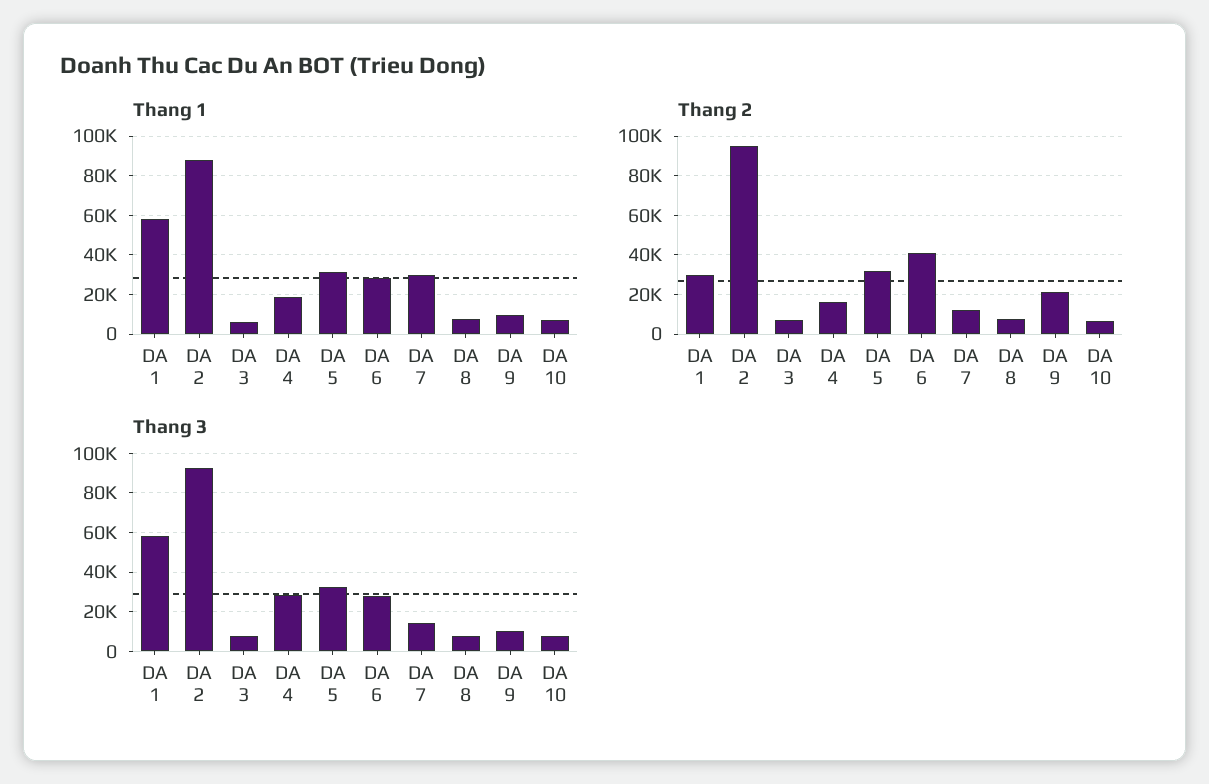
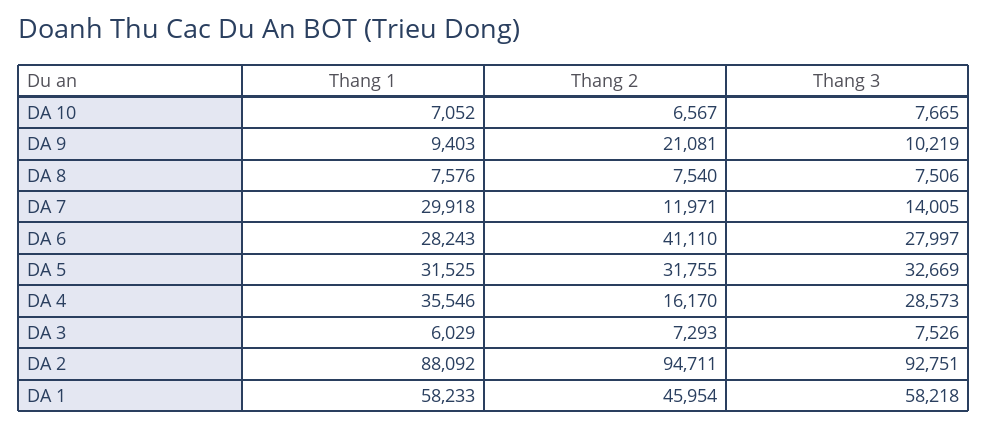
  {
    "Thang 1": {
      "DA 1": 58233,
      "DA 2": 88092,
      "DA 3": 6029,
-     "DA 4": 20000,
+     "DA 4": 35546,
      "DA 5": 31525,
      "DA 6": 28243,
      "DA 7": 29918,
      "DA 8": 7576,
      "DA 9": 9403,
      "DA 10": 7052
    },
    "Thang 2": {
-     "DA 1": 30000,
+     "DA 1": 45954,
      "DA 2": 94711,
      "DA 3": 7293,
      "DA 4": 16170,
      "DA 5": 31755,
      "DA 6": 41110,
      "DA 7": 11971,
      "DA 8": 7540,
      "DA 9": 21081,
      "DA 10": 6567
    },
    "Thang 3": {
      "DA 1": 58218,
      "DA 2": 92751,
      "DA 3": 7526,
      "DA 4": 28573,
      "DA 5": 32669,
      "DA 6": 27997,
      "DA 7": 14005,
      "DA 8": 7506,
      "DA 9": 10219,
      "DA 10": 7665
    }
  }

